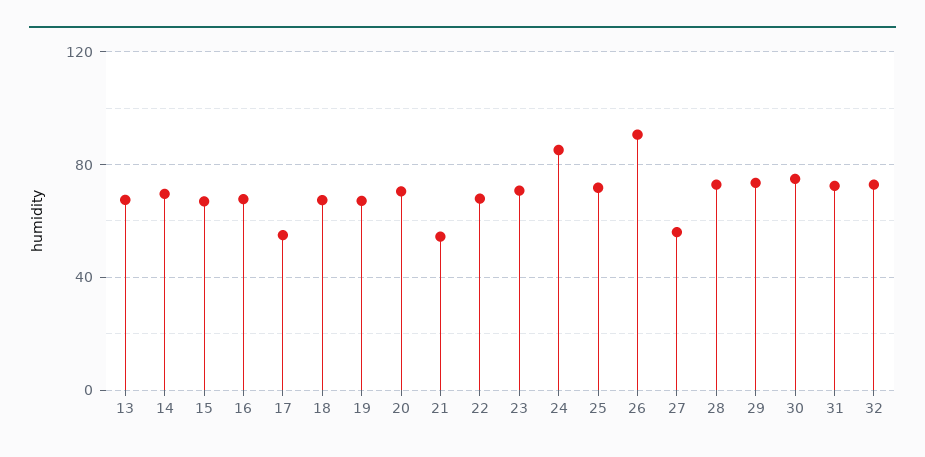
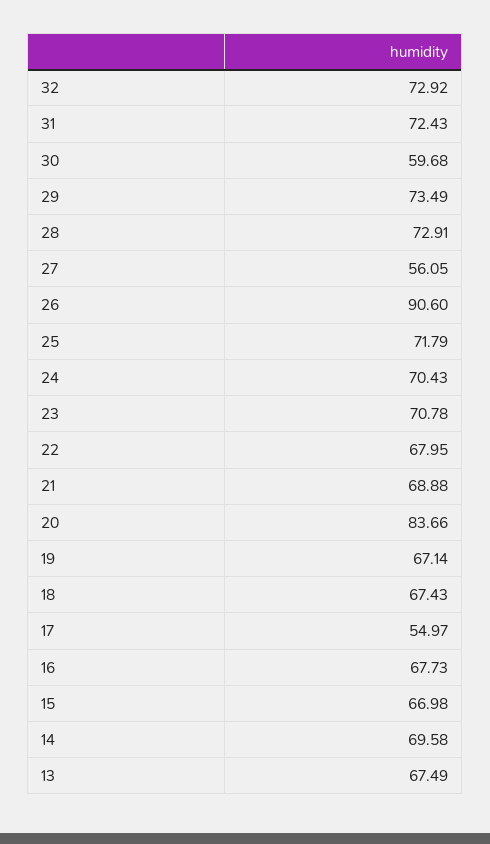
  {
    "13": 67.49,
    "14": 69.58,
    "15": 66.98,
    "16": 67.73,
    "17": 54.97,
    "18": 67.43,
    "19": 67.14,
-   "20": 70,
+   "20": 83.66,
-   "21": 55,
+   "21": 68.88,
    "22": 67.95,
    "23": 70.78,
-   "24": 85,
+   "24": 70.43,
    "25": 71.79,
    "26": 90.6,
    "27": 56.05,
    "28": 72.91,
    "29": 73.49,
-   "30": 75,
+   "30": 59.68,
    "31": 72.43,
    "32": 72.92
  }

